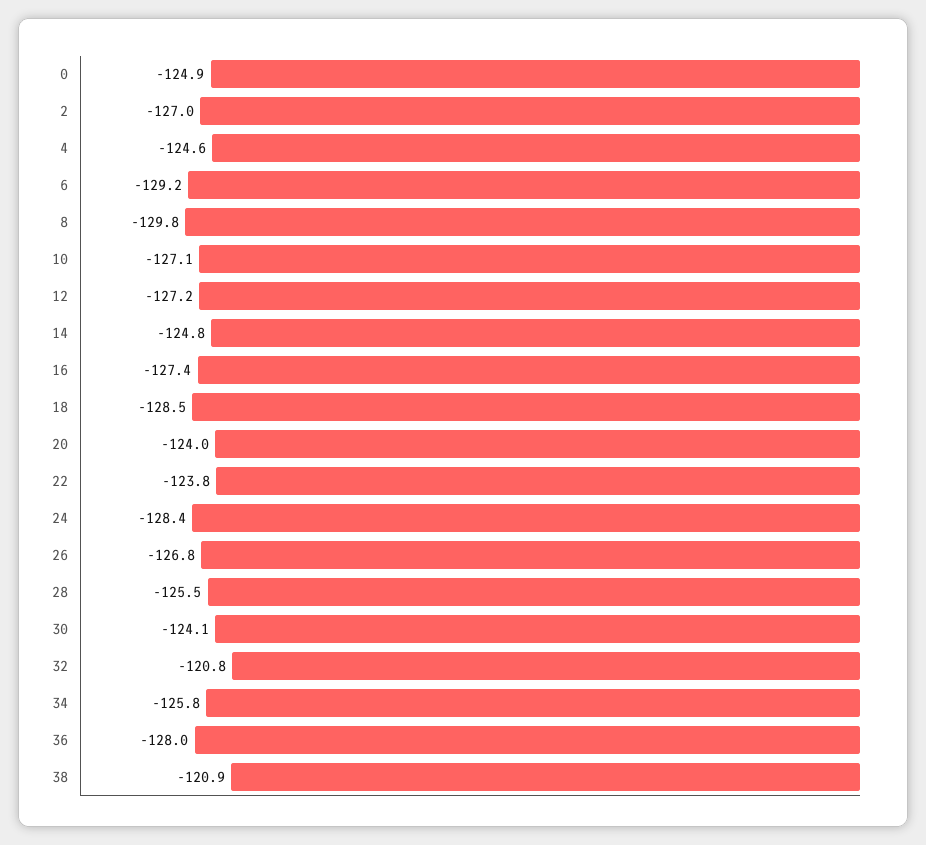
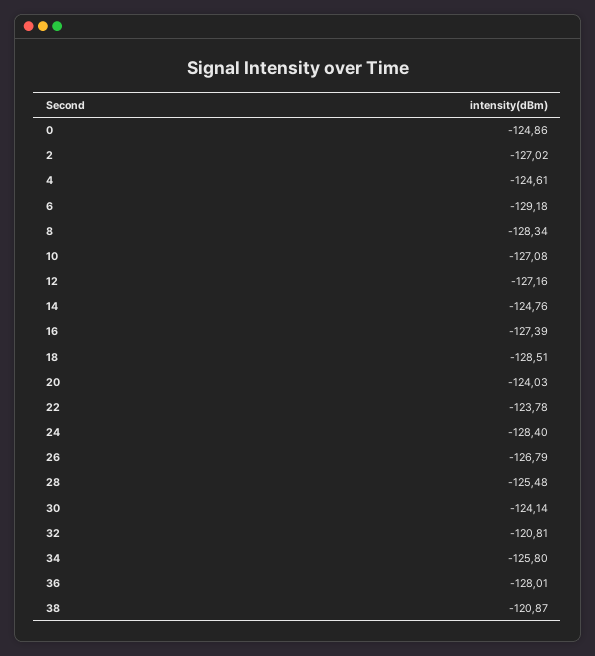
  {
    "0": -124.86,
    "2": -127.02,
    "4": -124.61,
    "6": -129.18,
-   "8": -129.8,
+   "8": -128.34,
    "10": -127.08,
    "12": -127.16,
    "14": -124.76,
    "16": -127.39,
    "18": -128.51,
    "20": -124.03,
    "22": -123.78,
    "24": -128.4,
    "26": -126.79,
    "28": -125.48,
    "30": -124.14,
    "32": -120.81,
    "34": -125.8,
    "36": -128.01,
    "38": -120.87
  }

